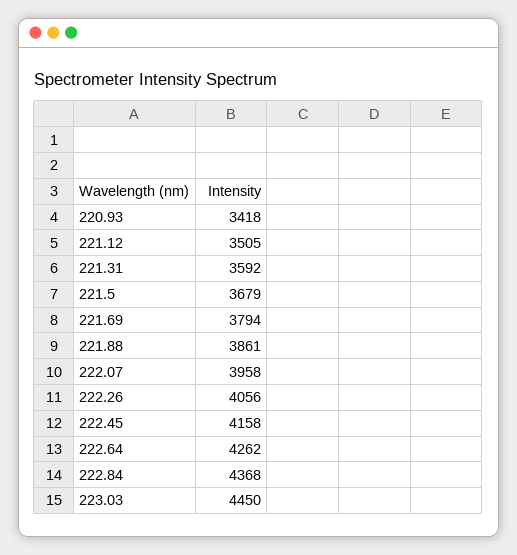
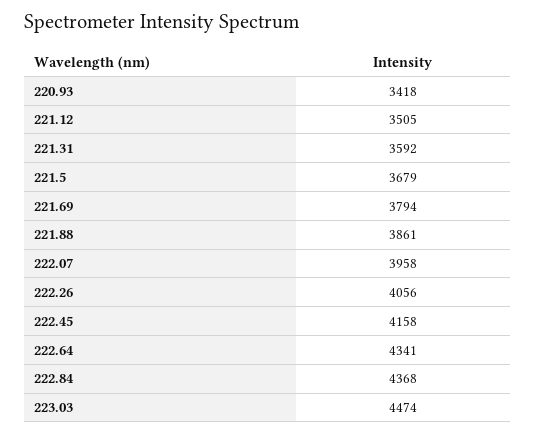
  {
    "220.93": 3418,
    "221.12": 3505,
    "221.31": 3592,
    "221.5": 3679,
    "221.69": 3794,
    "221.88": 3861,
    "222.07": 3958,
    "222.26": 4056,
    "222.45": 4158,
-   "222.64": 4262,
+   "222.64": 4341,
    "222.84": 4368,
-   "223.03": 4450
+   "223.03": 4474
  }

